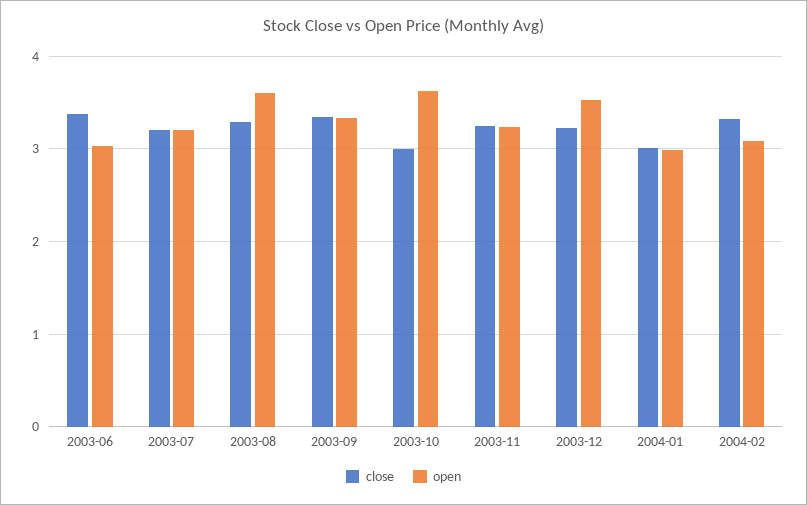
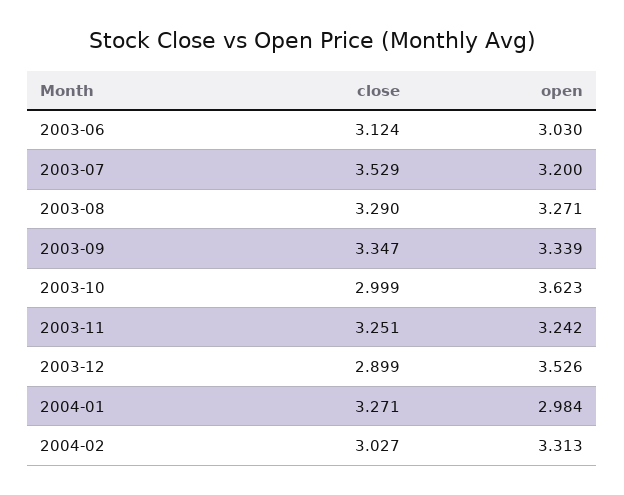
  {
    "close": {
-     "2003-06": 3.4,
+     "2003-06": 3.124,
-     "2003-07": 3.2,
+     "2003-07": 3.529,
      "2003-08": 3.29,
      "2003-09": 3.347,
      "2003-10": 2.999,
      "2003-11": 3.251,
-     "2003-12": 3.2,
+     "2003-12": 2.899,
-     "2004-01": 3,
+     "2004-01": 3.271,
-     "2004-02": 3.3
+     "2004-02": 3.027
    },
    "open": {
      "2003-06": 3.03,
      "2003-07": 3.2,
-     "2003-08": 3.6,
+     "2003-08": 3.271,
      "2003-09": 3.339,
      "2003-10": 3.623,
      "2003-11": 3.242,
      "2003-12": 3.526,
      "2004-01": 2.984,
-     "2004-02": 3.1
+     "2004-02": 3.313
    }
  }

